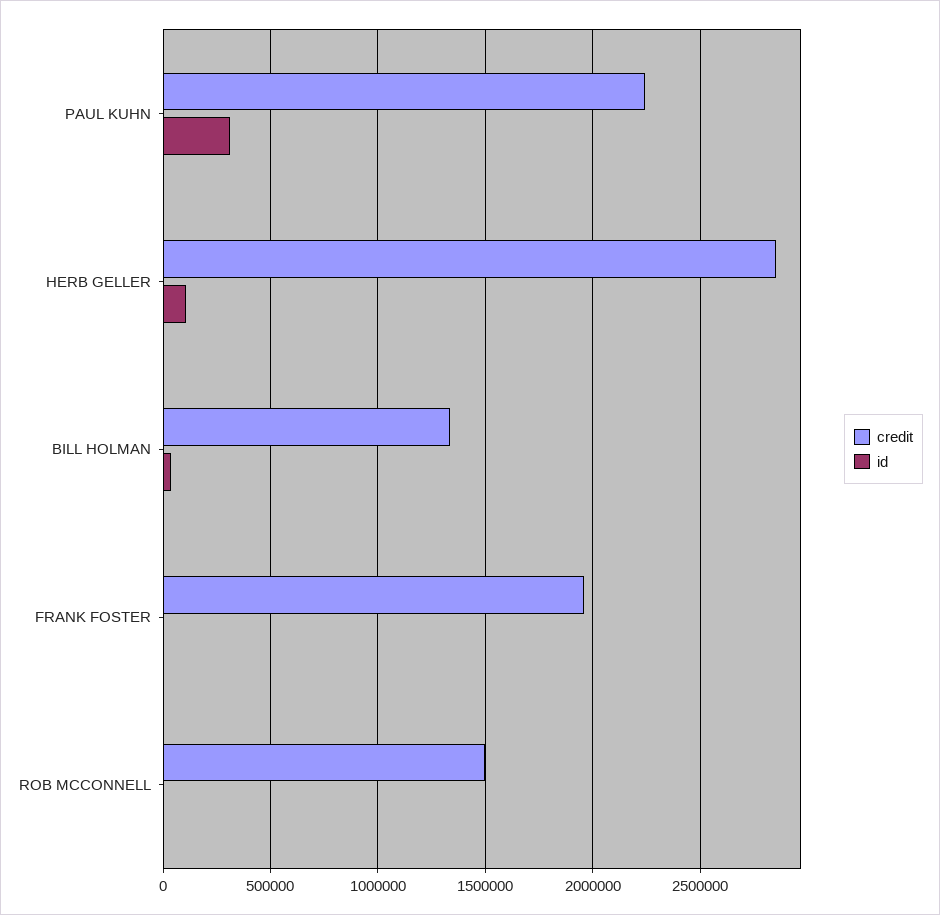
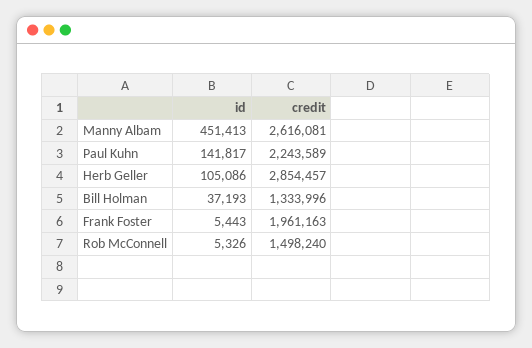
  {
    "credit": {
      "PAUL KUHN": 2243589,
      "HERB GELLER": 2854457,
      "BILL HOLMAN": 1333996,
      "FRANK FOSTER": 1961163,
-     "ROB MCCONNELL": 1498240
+     "ROB MCCONNELL": 1498240,
+     "Manny Albam": 2616081
    },
    "id": {
-     "PAUL KUHN": 300000,
+     "PAUL KUHN": 141817,
      "HERB GELLER": 105086,
      "BILL HOLMAN": 37193,
      "FRANK FOSTER": 5443,
-     "ROB MCCONNELL": 5326
+     "ROB MCCONNELL": 5326,
+     "Manny Albam": 451413
    }
  }

